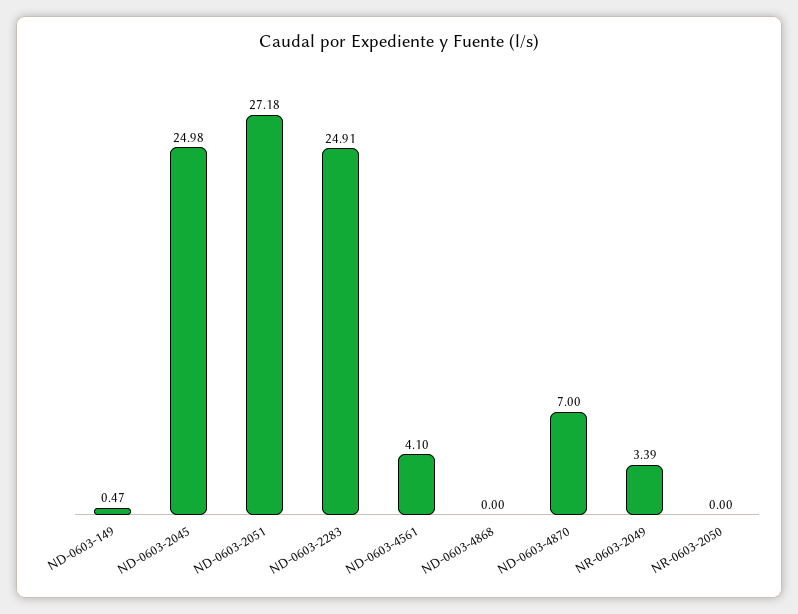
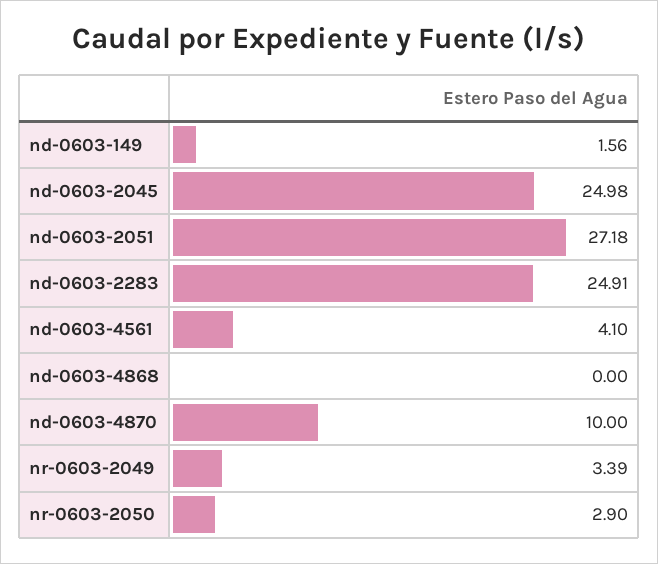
  {
-   "ND-0603-149": 0.47,
+   "ND-0603-149": 1.56,
    "ND-0603-2045": 24.98,
    "ND-0603-2051": 27.18,
    "ND-0603-2283": 24.91,
    "ND-0603-4561": 4.1,
    "ND-0603-4868": 0,
-   "ND-0603-4870": 7,
+   "ND-0603-4870": 10,
    "NR-0603-2049": 3.39,
-   "NR-0603-2050": 0
+   "NR-0603-2050": 2.9
  }

